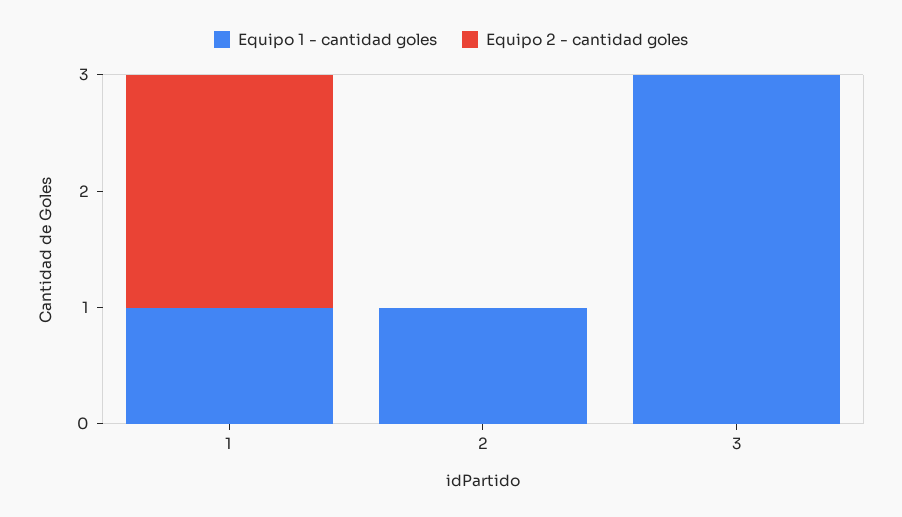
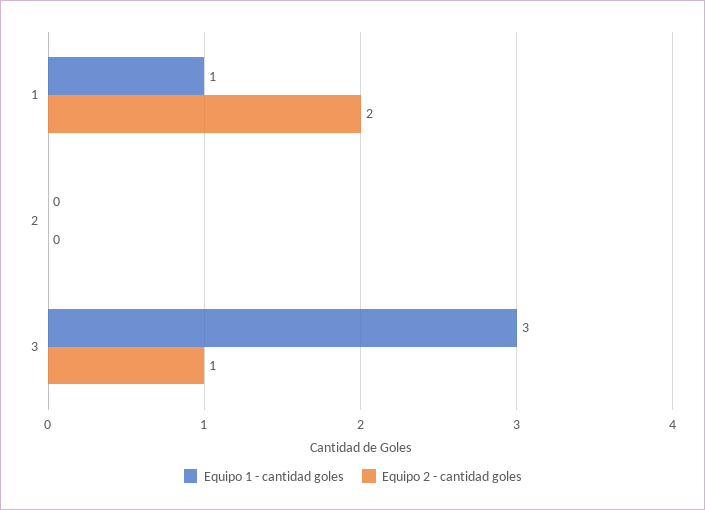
  {
    "Equipo 1 - cantidad goles": {
      "1": 1,
-     "2": 1,
+     "2": 0,
      "3": 3
    },
    "Equipo 2 - cantidad goles": {
      "1": 2,
      "2": 0,
-     "3": 0
+     "3": 1
    }
  }

